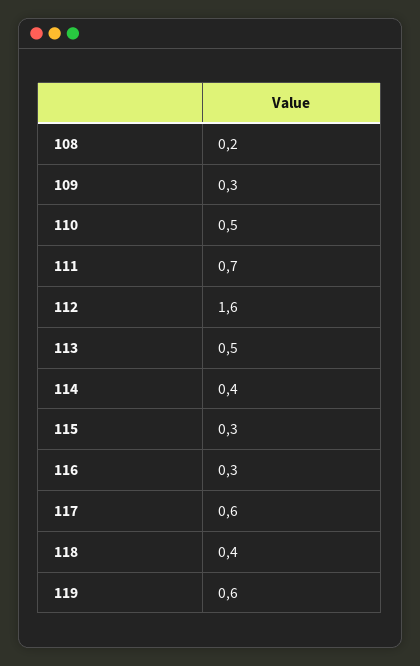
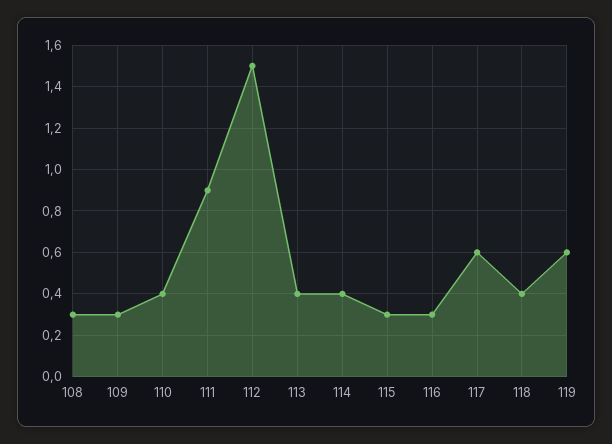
  {
-   "108": 0.2,
+   "108": 0.3,
    "109": 0.3,
-   "110": 0.5,
+   "110": 0.4,
-   "111": 0.7,
+   "111": 0.9,
-   "112": 1.6,
+   "112": 1.5,
-   "113": 0.5,
+   "113": 0.4,
    "114": 0.4,
    "115": 0.3,
    "116": 0.3,
    "117": 0.6,
    "118": 0.4,
    "119": 0.6
  }

